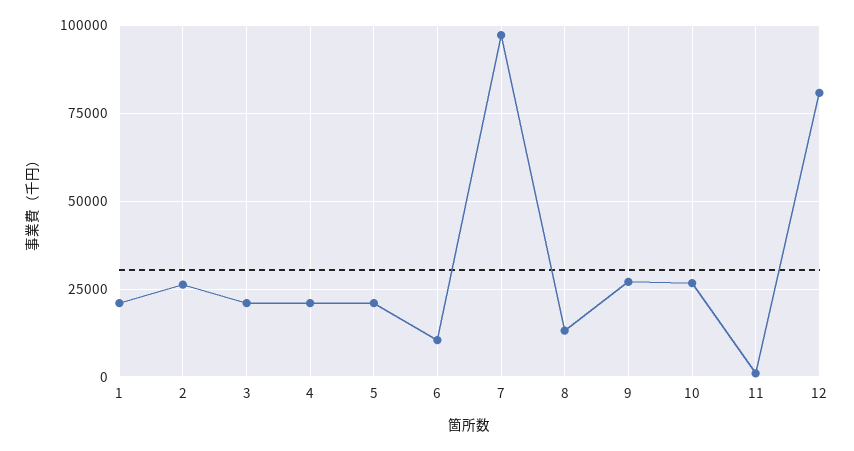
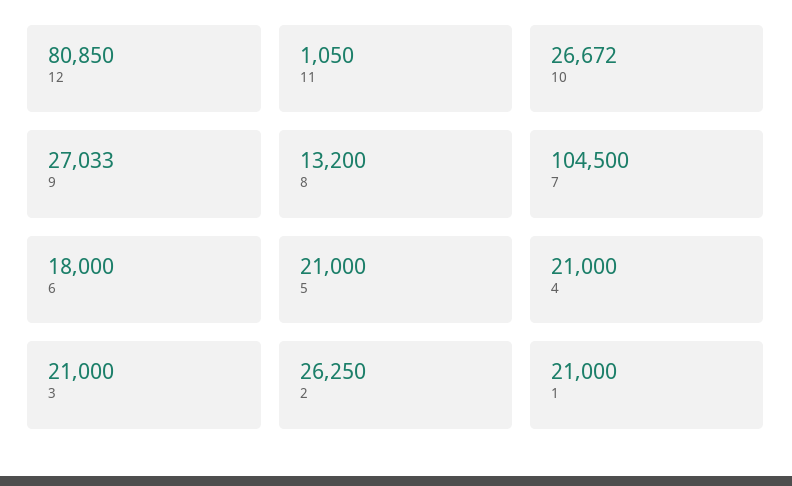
  {
    "1": 21000,
    "2": 26250,
    "3": 21000,
    "4": 21000,
    "5": 21000,
-   "6": 10000,
+   "6": 18000,
-   "7": 97500,
+   "7": 104500,
    "8": 13200,
    "9": 27033,
    "10": 26672,
    "11": 1050,
    "12": 80850
  }

